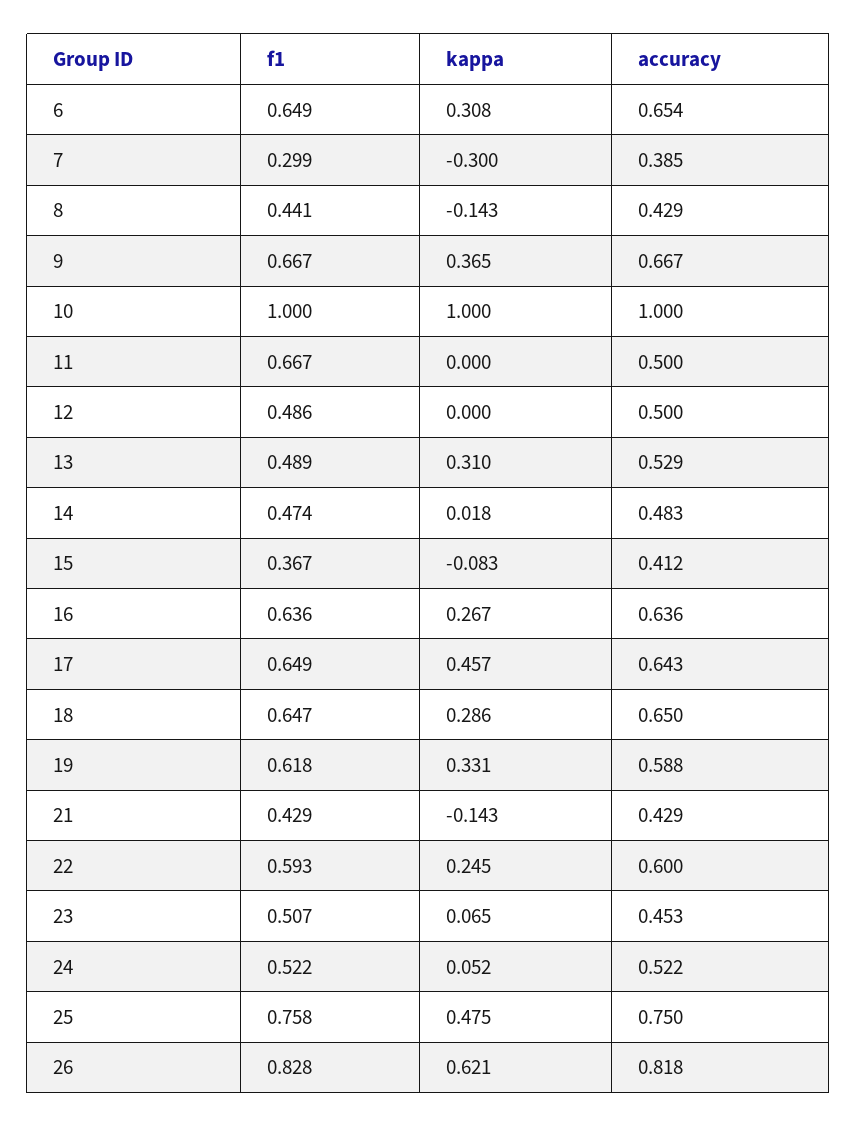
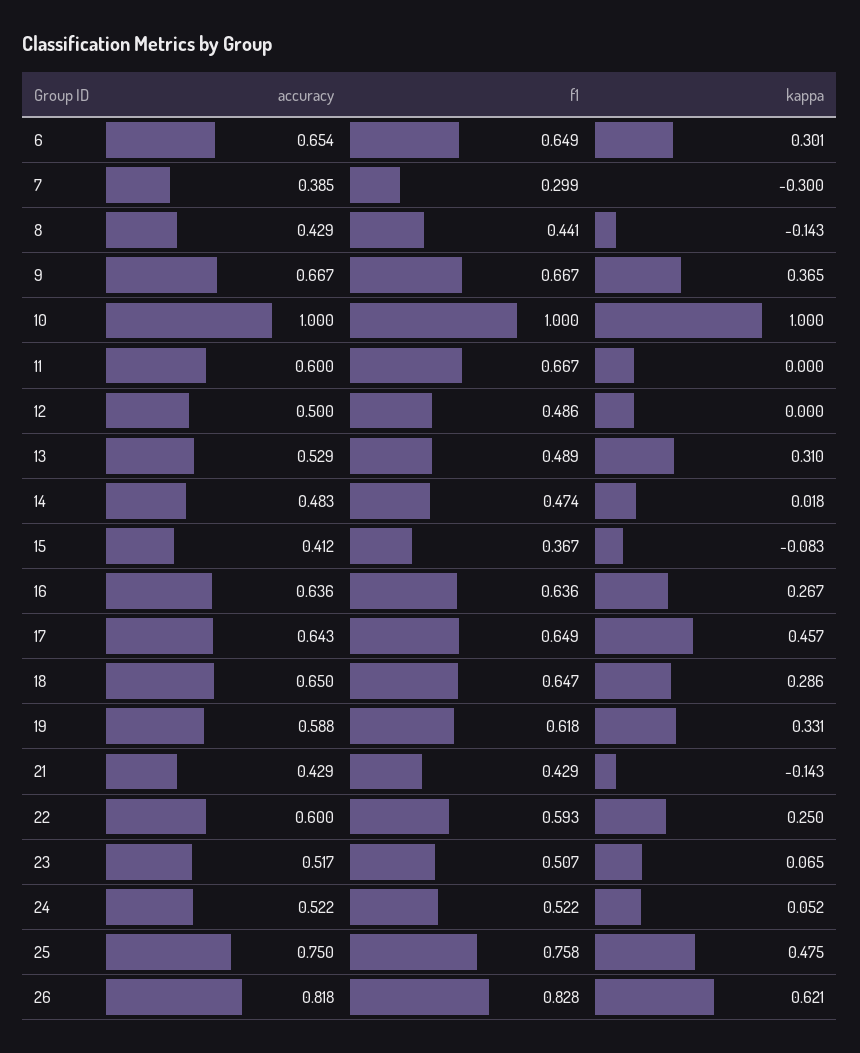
  {
    "f1": {
      "6": 0.649,
      "7": 0.299,
      "8": 0.441,
      "9": 0.667,
      "10": 1,
      "11": 0.667,
      "12": 0.486,
      "13": 0.489,
      "14": 0.474,
      "15": 0.367,
      "16": 0.636,
      "17": 0.649,
      "18": 0.647,
      "19": 0.618,
      "21": 0.429,
      "22": 0.593,
      "23": 0.507,
      "24": 0.522,
      "25": 0.758,
      "26": 0.828
    },
    "kappa": {
-     "6": 0.308,
+     "6": 0.301,
      "7": -0.3,
      "8": -0.143,
      "9": 0.365,
      "10": 1,
      "11": 0,
      "12": 0,
      "13": 0.31,
      "14": 0.018,
      "15": -0.083,
      "16": 0.267,
      "17": 0.457,
      "18": 0.286,
      "19": 0.331,
      "21": -0.143,
-     "22": 0.245,
+     "22": 0.25,
      "23": 0.065,
      "24": 0.052,
      "25": 0.475,
      "26": 0.621
    },
    "accuracy": {
      "6": 0.654,
      "7": 0.385,
      "8": 0.429,
      "9": 0.667,
      "10": 1,
-     "11": 0.5,
+     "11": 0.6,
      "12": 0.5,
      "13": 0.529,
      "14": 0.483,
      "15": 0.412,
      "16": 0.636,
      "17": 0.643,
      "18": 0.65,
      "19": 0.588,
      "21": 0.429,
      "22": 0.6,
-     "23": 0.453,
+     "23": 0.517,
      "24": 0.522,
      "25": 0.75,
      "26": 0.818
    }
  }

